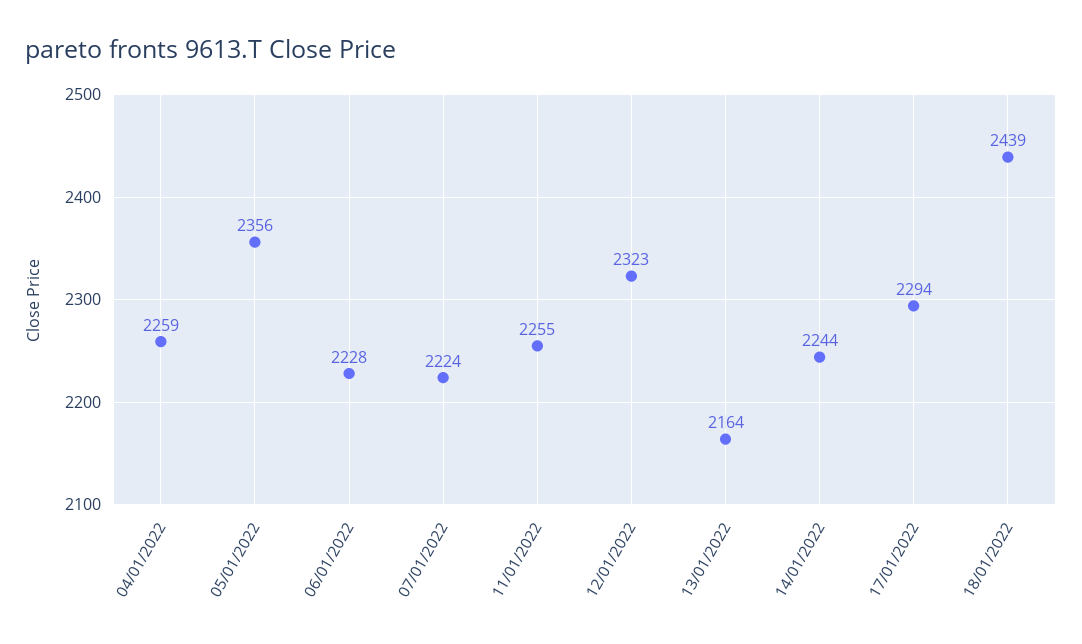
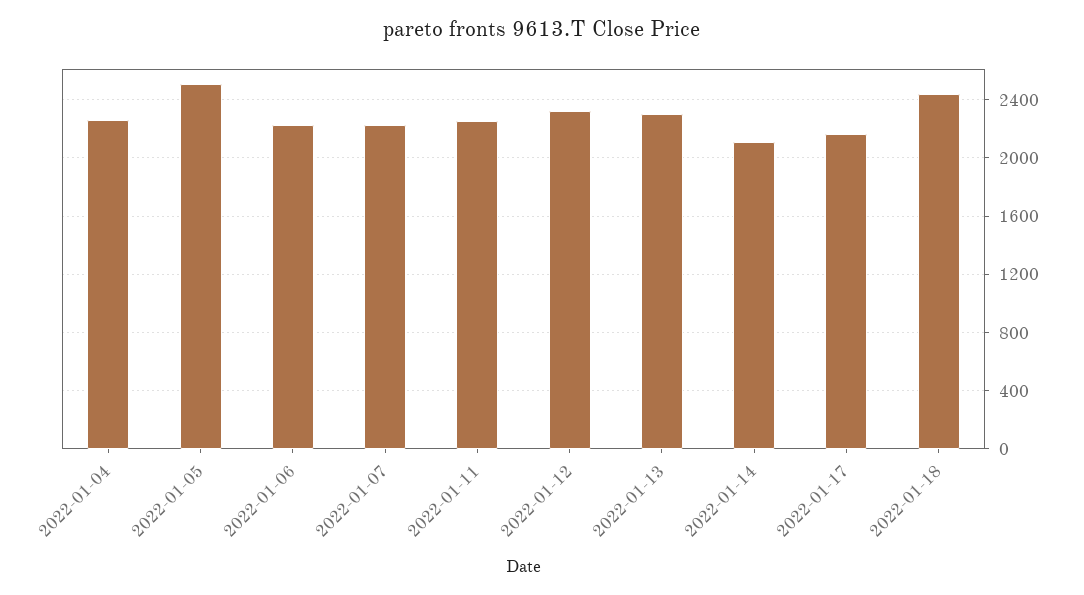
  {
    "04/01/2022": 2259,
-   "05/01/2022": 2356,
+   "05/01/2022": 2500,
    "06/01/2022": 2228,
    "07/01/2022": 2224,
    "11/01/2022": 2255,
    "12/01/2022": 2323,
-   "13/01/2022": 2164,
+   "13/01/2022": 2300,
-   "14/01/2022": 2244,
+   "14/01/2022": 2100,
-   "17/01/2022": 2294,
+   "17/01/2022": 2150,
    "18/01/2022": 2439
  }

